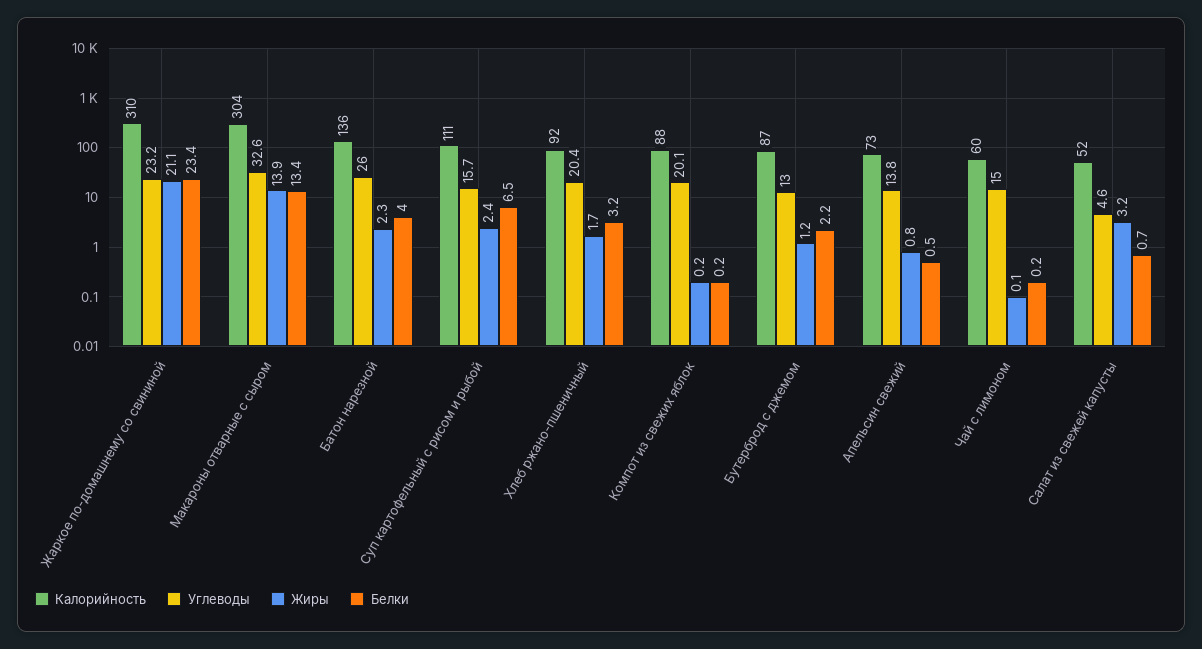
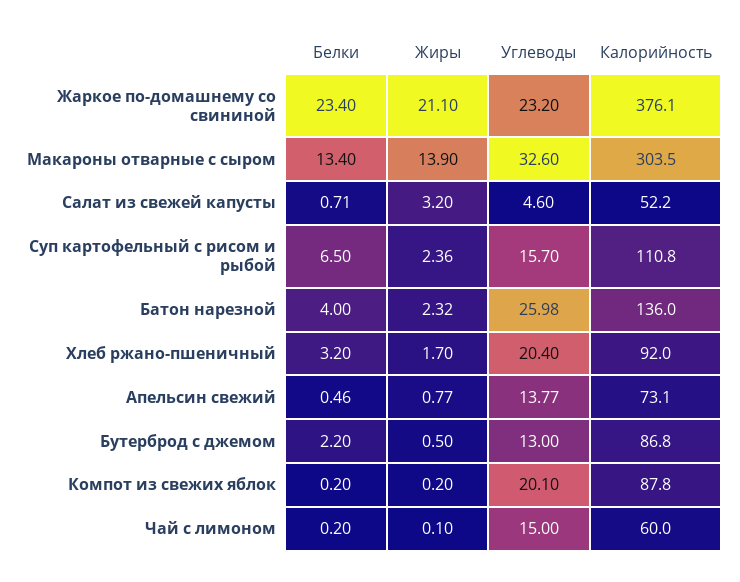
  {
    "Калорийность": {
-     "Жаркое по-домашнему со свининой": 310,
+     "Жаркое по-домашнему со свининой": 376.1,
      "Макароны отварные с сыром": 303.5,
      "Батон нарезной": 136,
      "Суп картофельный с рисом и рыбой": 110.8,
      "Хлеб ржано-пшеничный": 92,
      "Компот из свежих яблок": 87.8,
      "Бутерброд с джемом": 86.8,
      "Апельсин свежий": 73.1,
      "Чай с лимоном": 60,
      "Салат из свежей капусты": 52.2
    },
    "Углеводы": {
      "Жаркое по-домашнему со свининой": 23.2,
      "Макароны отварные с сыром": 32.6,
      "Батон нарезной": 25.98,
      "Суп картофельный с рисом и рыбой": 15.7,
      "Хлеб ржано-пшеничный": 20.4,
      "Компот из свежих яблок": 20.1,
      "Бутерброд с джемом": 13,
      "Апельсин свежий": 13.77,
      "Чай с лимоном": 15,
      "Салат из свежей капусты": 4.6
    },
    "Жиры": {
      "Жаркое по-домашнему со свининой": 21.1,
      "Макароны отварные с сыром": 13.9,
      "Батон нарезной": 2.32,
      "Суп картофельный с рисом и рыбой": 2.36,
      "Хлеб ржано-пшеничный": 1.7,
      "Компот из свежих яблок": 0.2,
-     "Бутерброд с джемом": 1.2,
+     "Бутерброд с джемом": 0.5,
      "Апельсин свежий": 0.77,
      "Чай с лимоном": 0.1,
      "Салат из свежей капусты": 3.2
    },
    "Белки": {
      "Жаркое по-домашнему со свининой": 23.4,
      "Макароны отварные с сыром": 13.4,
      "Батон нарезной": 4,
      "Суп картофельный с рисом и рыбой": 6.5,
      "Хлеб ржано-пшеничный": 3.2,
      "Компот из свежих яблок": 0.2,
      "Бутерброд с джемом": 2.2,
      "Апельсин свежий": 0.46,
      "Чай с лимоном": 0.2,
      "Салат из свежей капусты": 0.71
    }
  }

